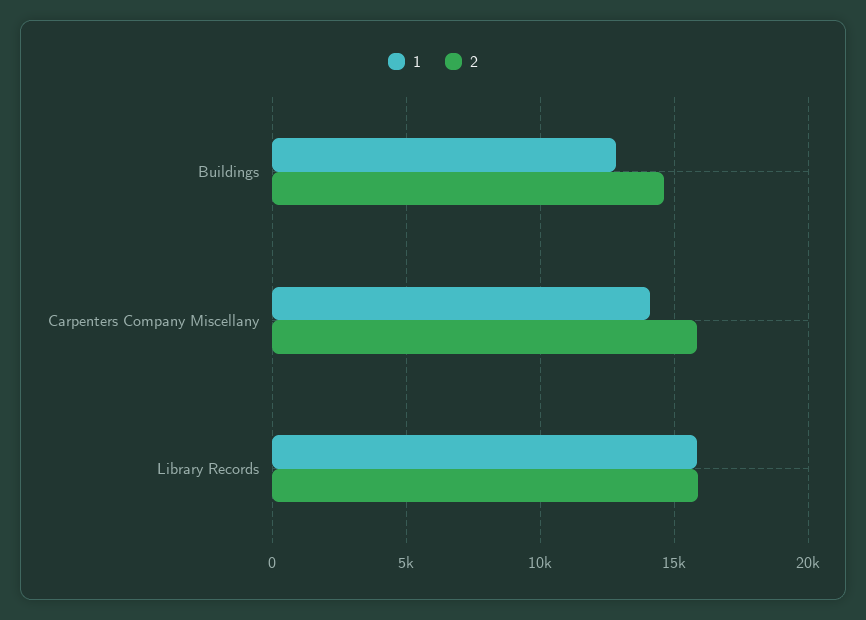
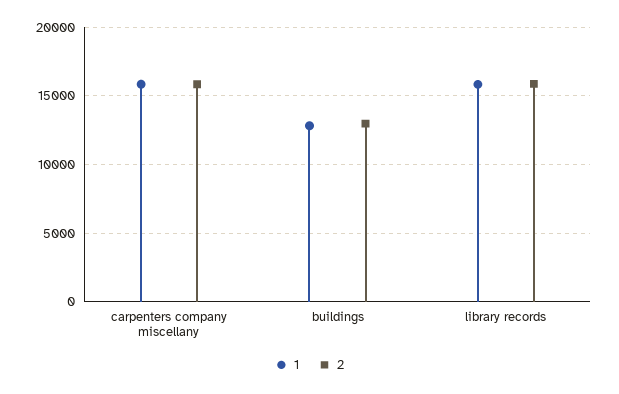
  {
    "1": {
      "Buildings": 13000,
-     "Carpenters Company Miscellany": 14000,
+     "Carpenters Company Miscellany": 16000,
      "Library Records": 16000
    },
    "2": {
-     "Buildings": 14500,
+     "Buildings": 13000,
      "Carpenters Company Miscellany": 16000,
      "Library Records": 16000
    }
  }

